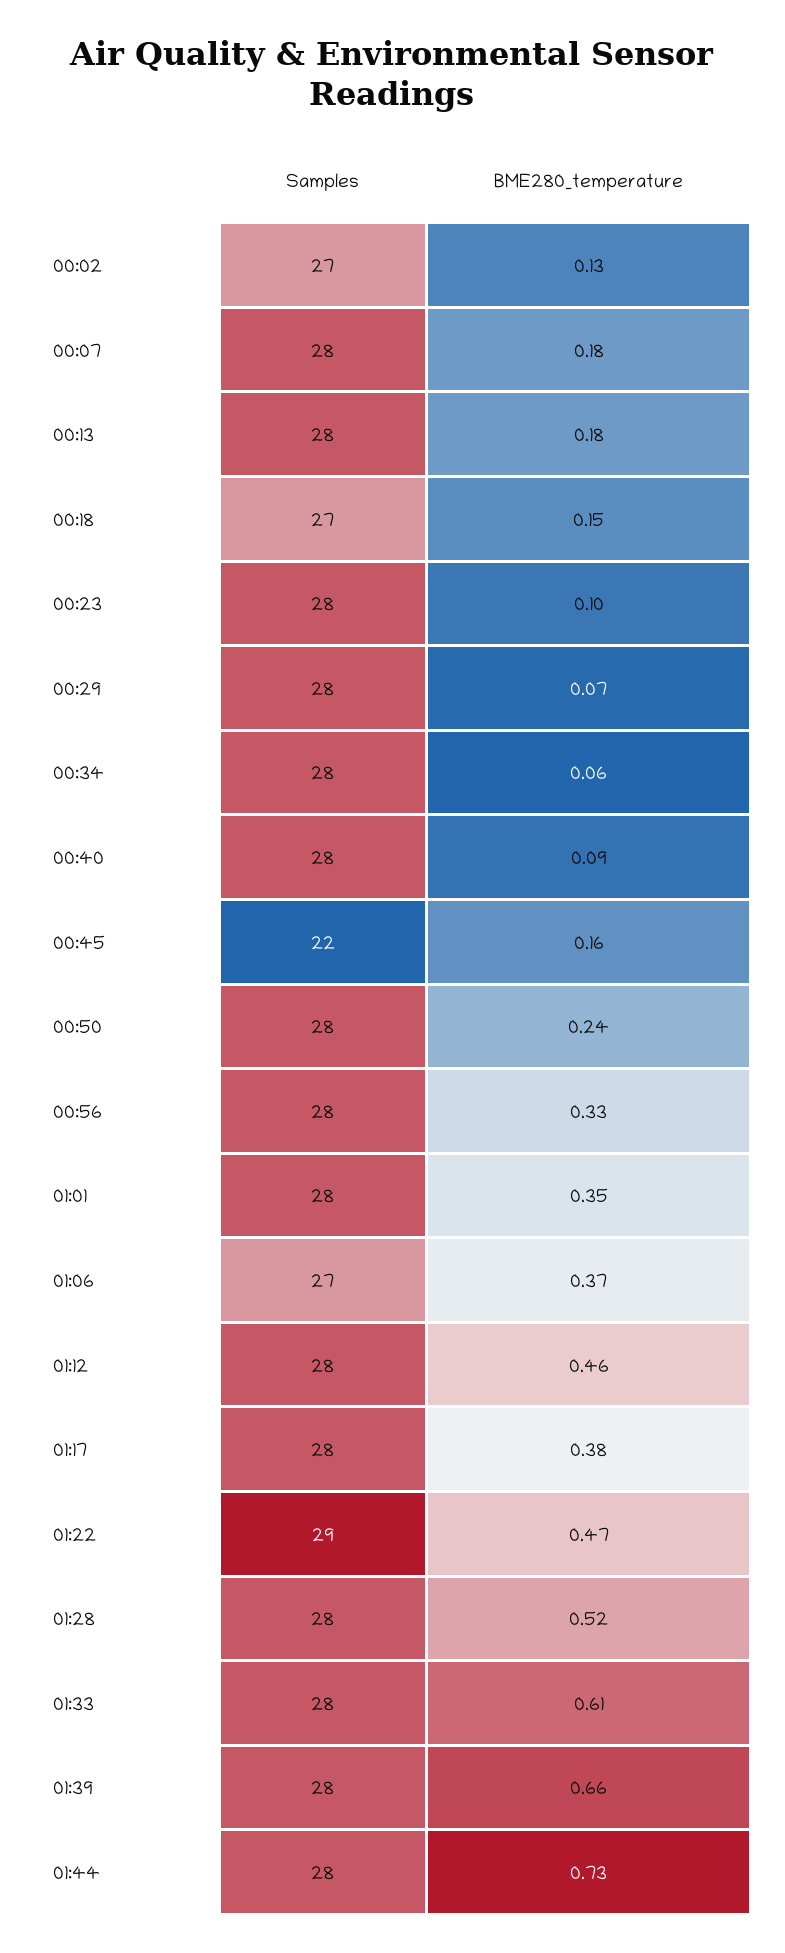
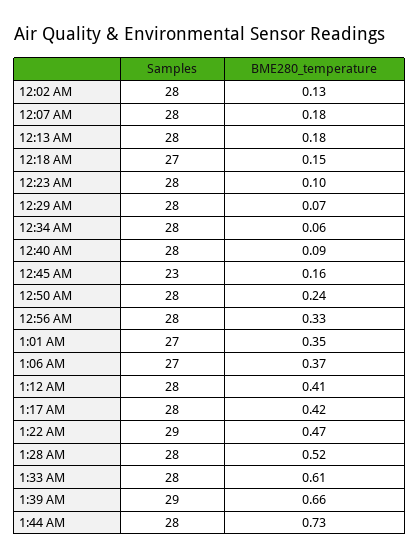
  {
    "Samples": {
-     "00:02": 27,
+     "00:02": 28,
      "00:07": 28,
      "00:13": 28,
      "00:18": 27,
      "00:23": 28,
      "00:29": 28,
      "00:34": 28,
      "00:40": 28,
-     "00:45": 22,
+     "00:45": 23,
      "00:50": 28,
      "00:56": 28,
-     "01:01": 28,
+     "01:01": 27,
      "01:06": 27,
      "01:12": 28,
      "01:17": 28,
      "01:22": 29,
      "01:28": 28,
      "01:33": 28,
-     "01:39": 28,
+     "01:39": 29,
      "01:44": 28
    },
    "BME280_temperature": {
      "00:02": 0.13,
      "00:07": 0.18,
      "00:13": 0.18,
      "00:18": 0.15,
      "00:23": 0.1,
      "00:29": 0.07,
      "00:34": 0.06,
      "00:40": 0.09,
      "00:45": 0.16,
      "00:50": 0.24,
      "00:56": 0.33,
      "01:01": 0.35,
      "01:06": 0.37,
-     "01:12": 0.46,
+     "01:12": 0.41,
-     "01:17": 0.38,
+     "01:17": 0.42,
      "01:22": 0.47,
      "01:28": 0.52,
      "01:33": 0.61,
      "01:39": 0.66,
      "01:44": 0.73
    }
  }

